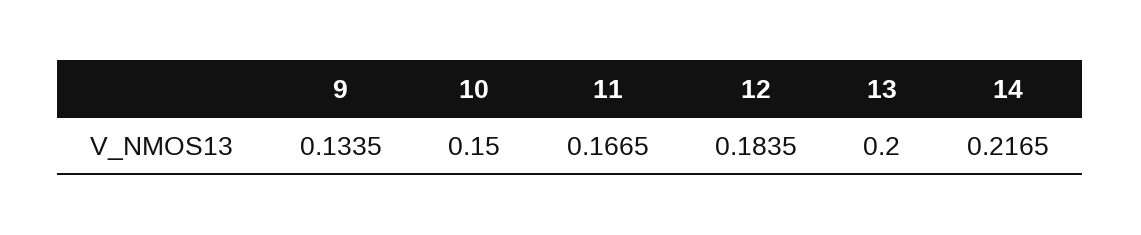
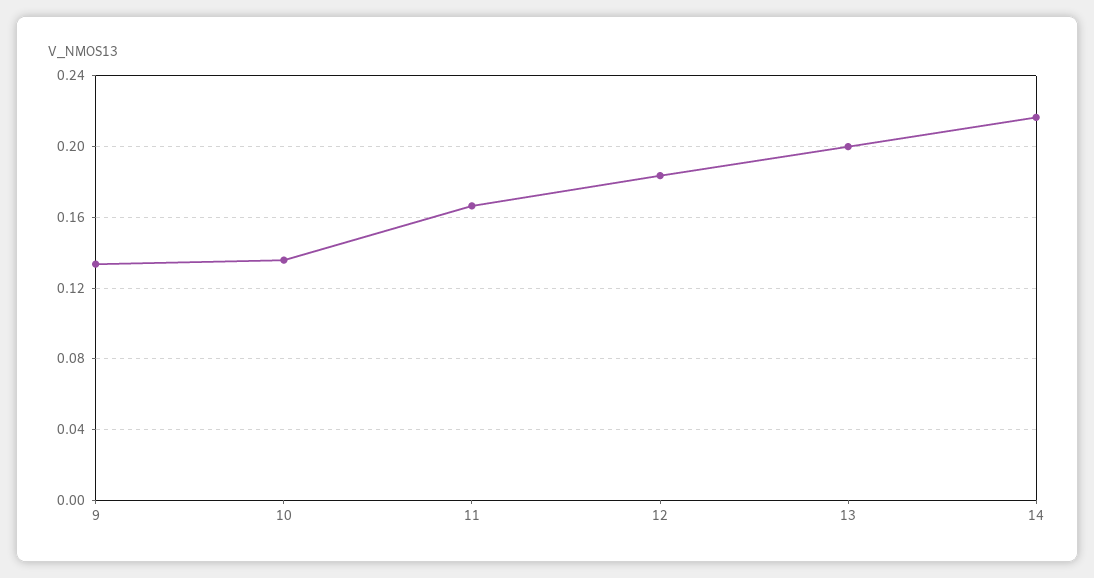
  {
    "9": 0.1335,
-   "10": 0.15,
+   "10": 0.135,
    "11": 0.1665,
    "12": 0.1835,
    "13": 0.2,
    "14": 0.2165
  }

